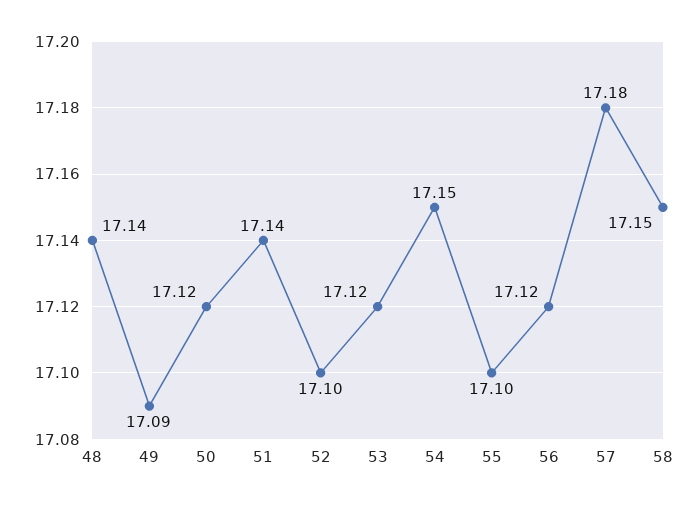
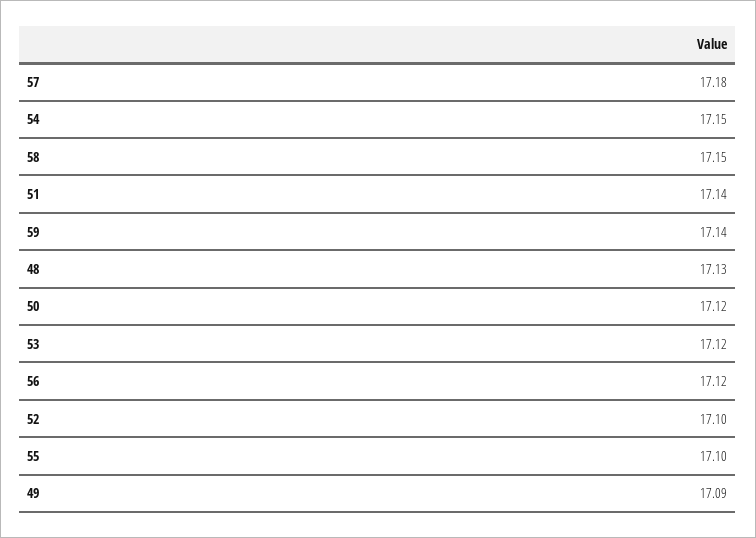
  {
-   "48": 17.14,
+   "48": 17.13,
    "49": 17.09,
    "50": 17.12,
    "51": 17.14,
    "52": 17.1,
    "53": 17.12,
    "54": 17.15,
    "55": 17.1,
    "56": 17.12,
    "57": 17.18,
-   "58": 17.15
+   "58": 17.15,
+   "59": 17.14
  }

